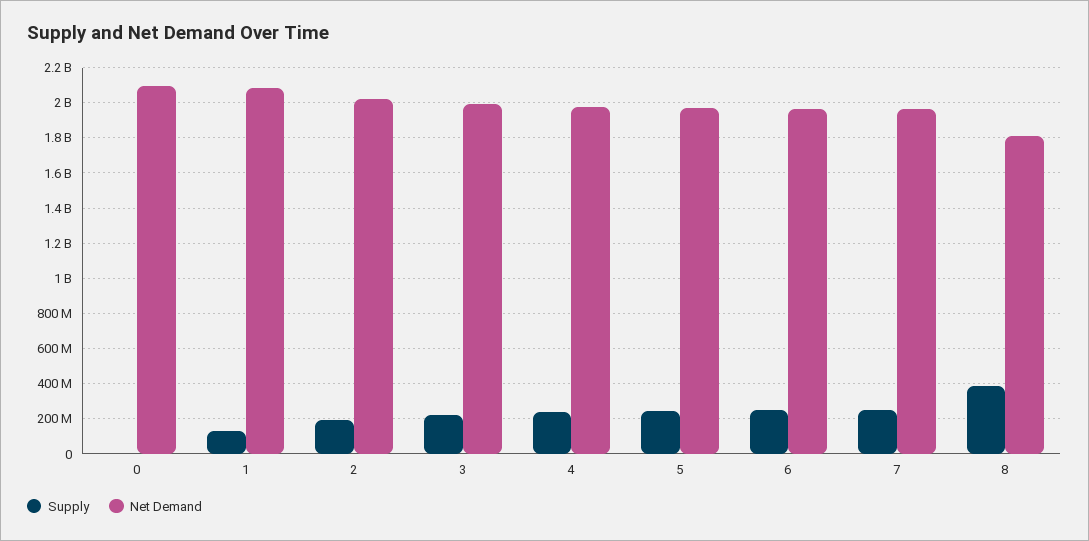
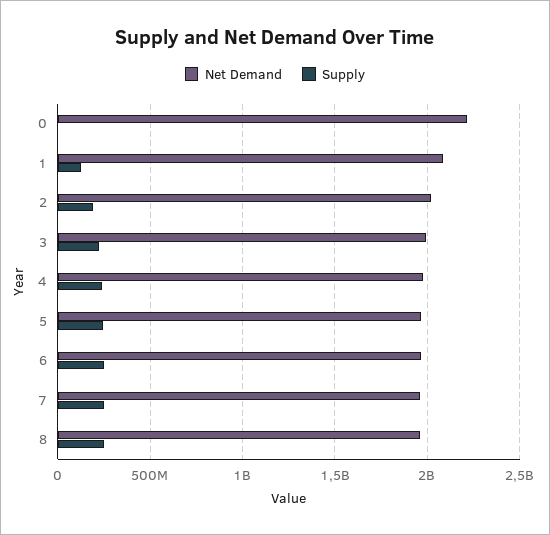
  {
    "Supply": {
      "0": 0,
      "1": 150000000,
      "2": 200000000,
      "3": 200000000,
      "4": 250000000,
      "5": 250000000,
      "6": 250000000,
      "7": 250000000,
-     "8": 400000000
+     "8": 250000000
    },
    "Net Demand": {
-     "0": 2100000000,
+     "0": 2200000000,
      "1": 2100000000,
      "2": 2000000000,
      "3": 2000000000,
      "4": 2000000000,
      "5": 1950000000,
      "6": 1950000000,
      "7": 1950000000,
-     "8": 1800000000
+     "8": 1950000000
    }
  }

